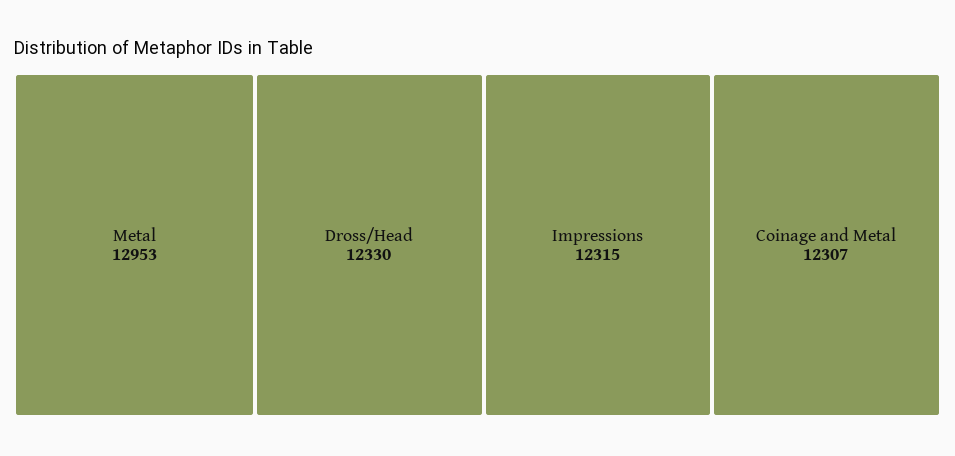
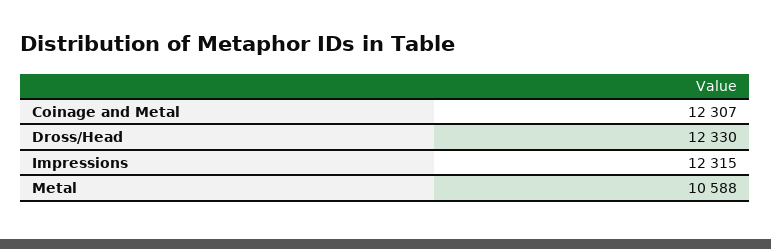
  {
-   "Metal": 12953,
+   "Metal": 10588,
    "Dross/Head": 12330,
    "Impressions": 12315,
    "Coinage and Metal": 12307
  }

